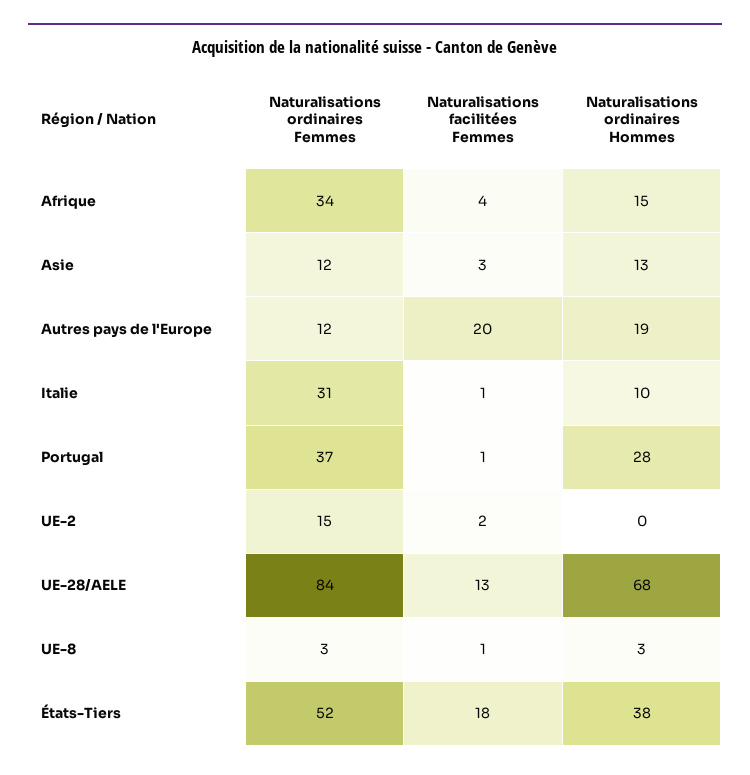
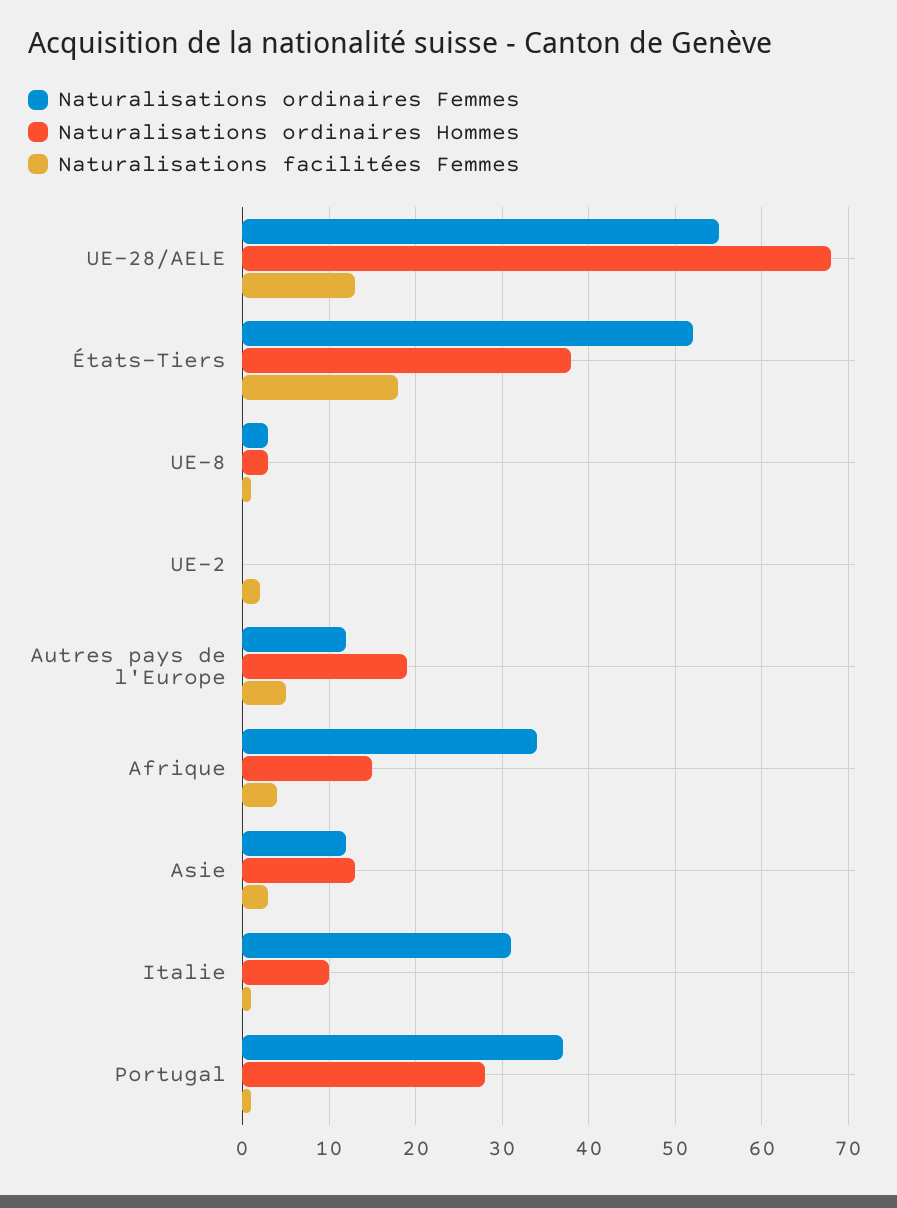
  {
    "Naturalisations ordinaires Femmes": {
      "Afrique": 34,
      "Asie": 12,
      "Autres pays de l'Europe": 12,
      "Italie": 31,
      "Portugal": 37,
-     "UE-2": 15,
+     "UE-2": 0,
-     "UE-28/AELE": 84,
+     "UE-28/AELE": 55,
      "UE-8": 3,
      "États-Tiers": 52
    },
    "Naturalisations facilitées Femmes": {
      "Afrique": 4,
      "Asie": 3,
-     "Autres pays de l'Europe": 20,
+     "Autres pays de l'Europe": 5,
      "Italie": 1,
      "Portugal": 1,
      "UE-2": 2,
      "UE-28/AELE": 13,
      "UE-8": 1,
      "États-Tiers": 18
    },
    "Naturalisations ordinaires Hommes": {
      "Afrique": 15,
      "Asie": 13,
      "Autres pays de l'Europe": 19,
      "Italie": 10,
      "Portugal": 28,
      "UE-2": 0,
      "UE-28/AELE": 68,
      "UE-8": 3,
      "États-Tiers": 38
    }
  }

